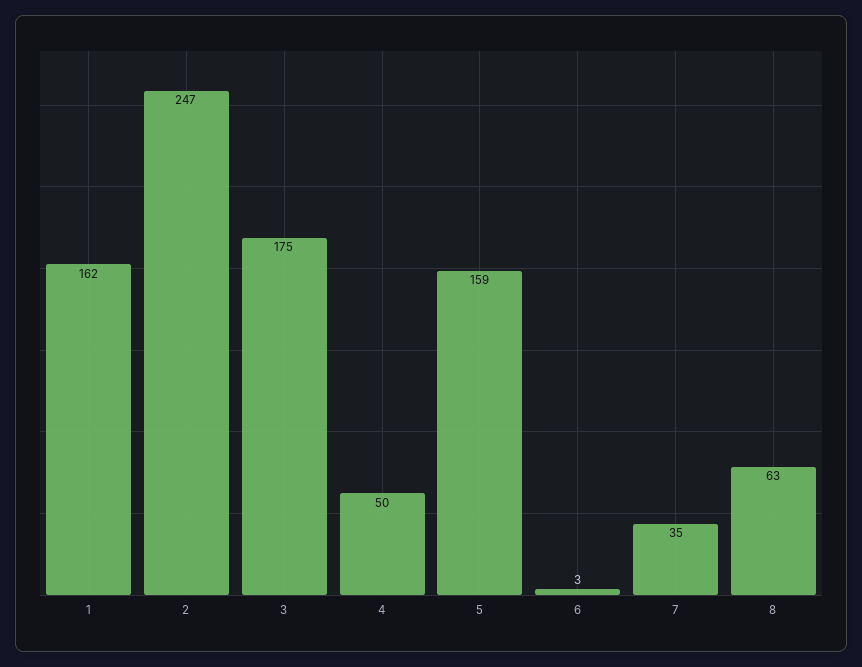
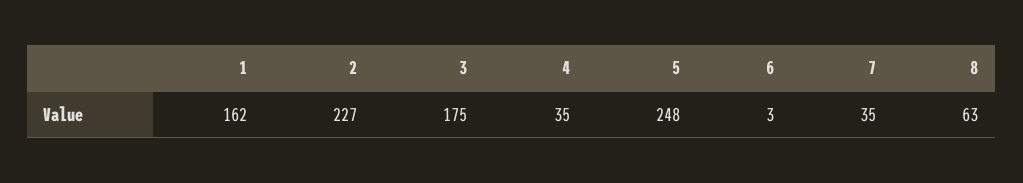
  {
    "1": 162,
-   "2": 247,
+   "2": 227,
    "3": 175,
-   "4": 50,
+   "4": 35,
-   "5": 159,
+   "5": 248,
    "6": 3,
    "7": 35,
    "8": 63
  }

